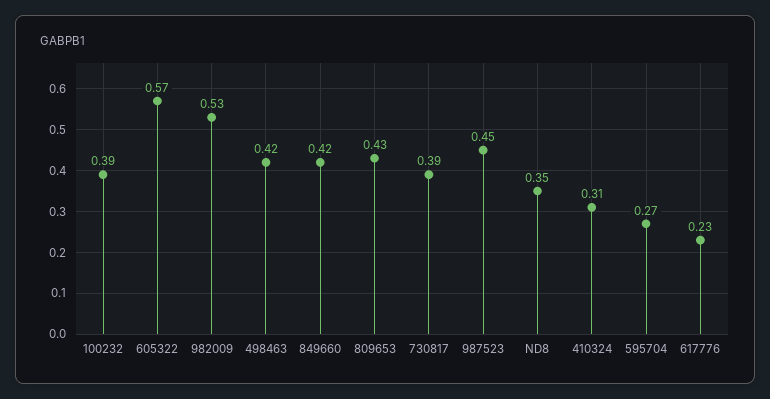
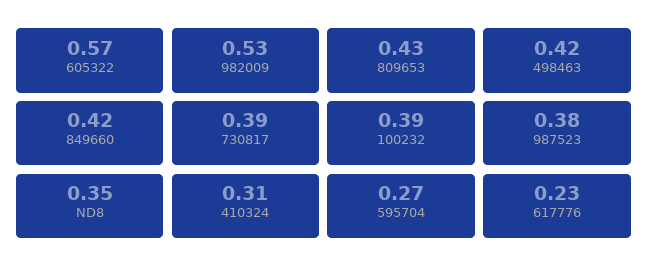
  {
    "100232": 0.39,
    "605322": 0.57,
    "982009": 0.53,
    "498463": 0.42,
    "849660": 0.42,
    "809653": 0.43,
    "730817": 0.39,
-   "987523": 0.45,
+   "987523": 0.38,
    "ND8": 0.35,
    "410324": 0.31,
    "595704": 0.27,
    "617776": 0.23
  }

